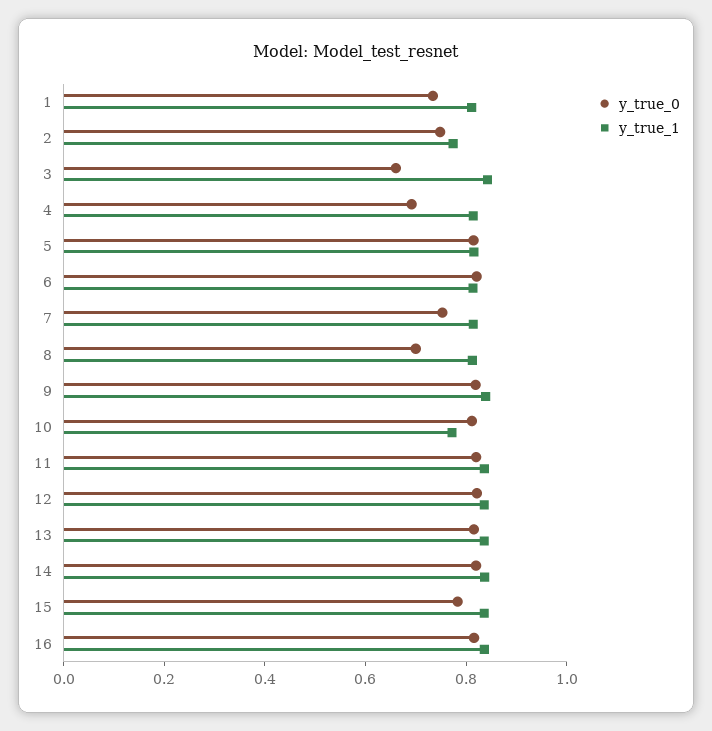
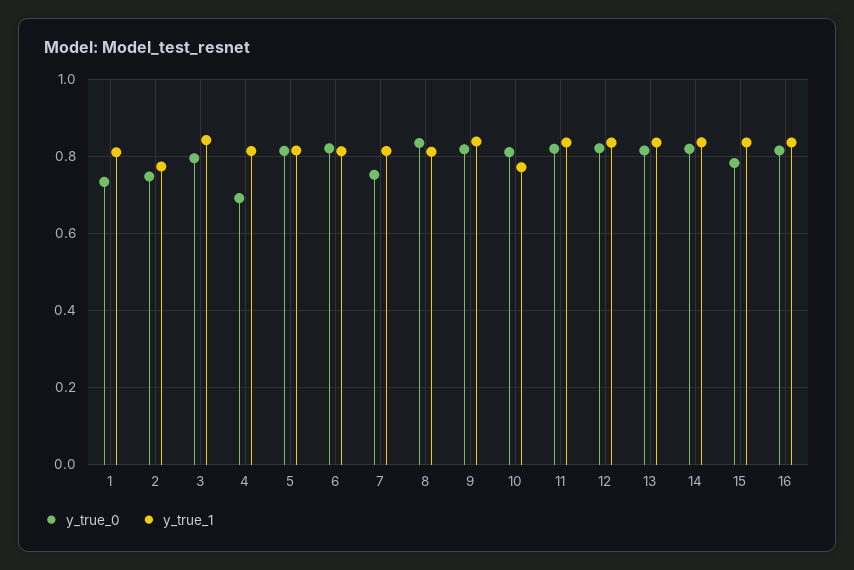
  {
    "y_true_0": {
      "1": 0.74,
      "2": 0.74,
-     "3": 0.65,
+     "3": 0.8,
      "4": 0.7,
      "5": 0.82,
      "6": 0.82,
      "7": 0.76,
-     "8": 0.7,
+     "8": 0.84,
      "9": 0.82,
      "10": 0.82,
      "11": 0.82,
      "12": 0.82,
      "13": 0.82,
      "14": 0.82,
      "15": 0.78,
      "16": 0.82
    },
    "y_true_1": {
      "1": 0.82,
      "2": 0.78,
      "3": 0.84,
      "4": 0.82,
      "5": 0.82,
      "6": 0.82,
      "7": 0.82,
      "8": 0.82,
      "9": 0.84,
      "10": 0.78,
      "11": 0.84,
      "12": 0.84,
      "13": 0.84,
      "14": 0.84,
      "15": 0.84,
      "16": 0.84
    }
  }

